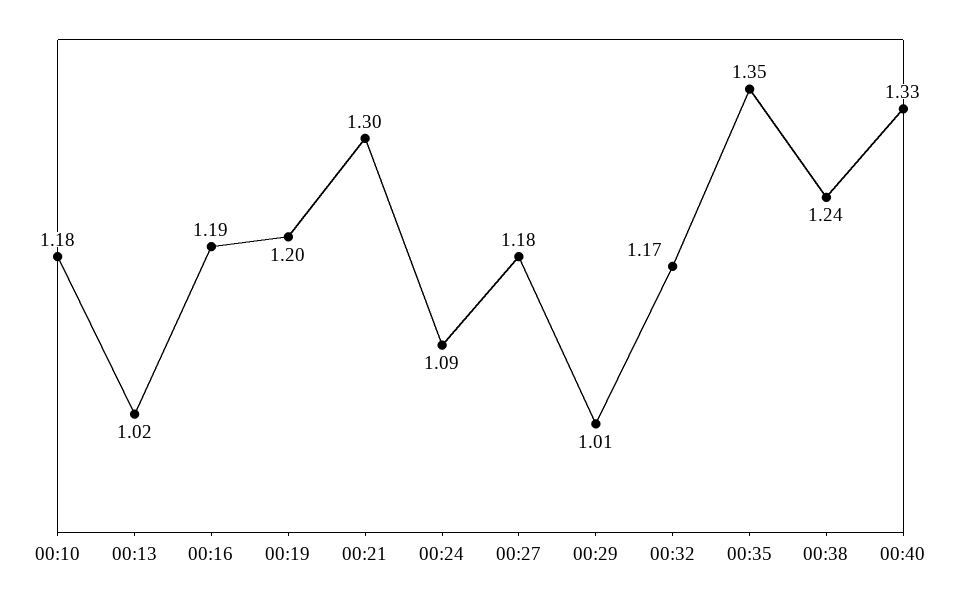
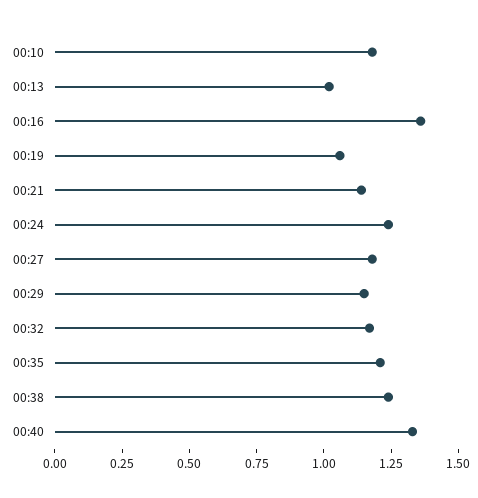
  {
    "00:10": 1.18,
    "00:13": 1.02,
-   "00:16": 1.19,
+   "00:16": 1.35,
-   "00:19": 1.2,
+   "00:19": 1.05,
-   "00:21": 1.3,
+   "00:21": 1.15,
-   "00:24": 1.09,
+   "00:24": 1.25,
    "00:27": 1.18,
-   "00:29": 1.01,
+   "00:29": 1.15,
    "00:32": 1.17,
-   "00:35": 1.35,
+   "00:35": 1.2,
    "00:38": 1.24,
    "00:40": 1.33
  }

